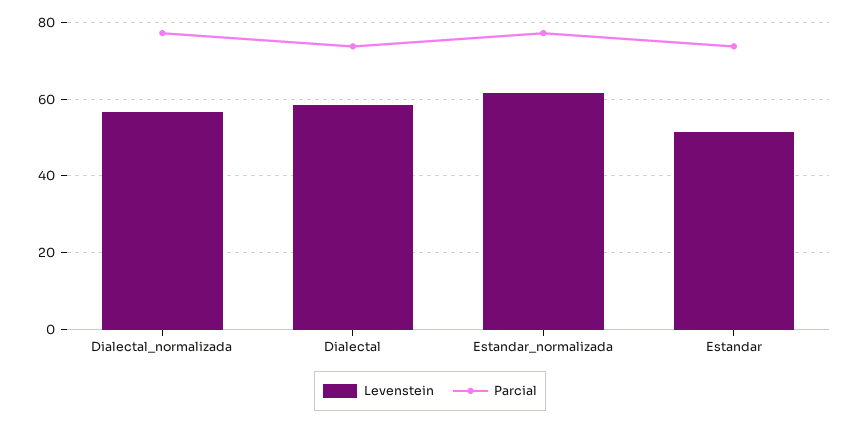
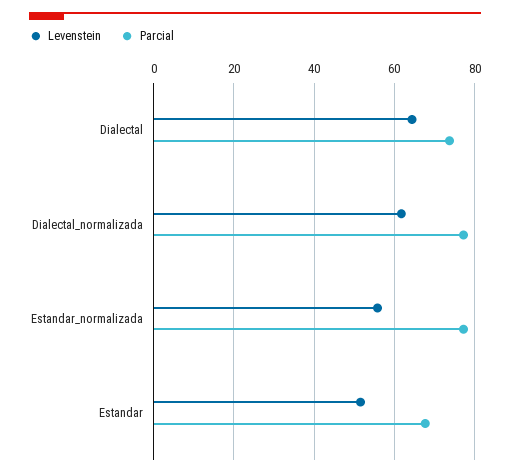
  {
    "Levenstein": {
-     "Dialectal_normalizada": 56,
+     "Dialectal_normalizada": 62,
-     "Dialectal": 58,
+     "Dialectal": 64,
-     "Estandar_normalizada": 62,
+     "Estandar_normalizada": 56,
      "Estandar": 52
    },
    "Parcial": {
      "Dialectal_normalizada": 78,
      "Dialectal": 74,
      "Estandar_normalizada": 78,
-     "Estandar": 74
+     "Estandar": 68
    }
  }

